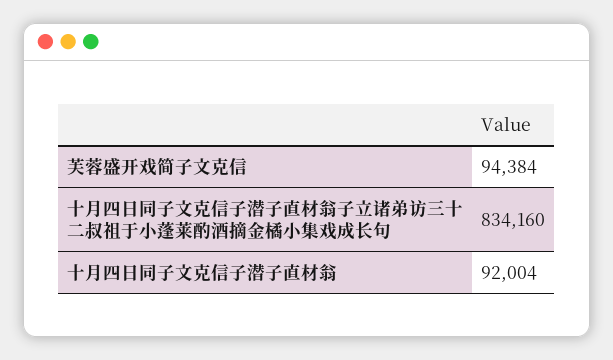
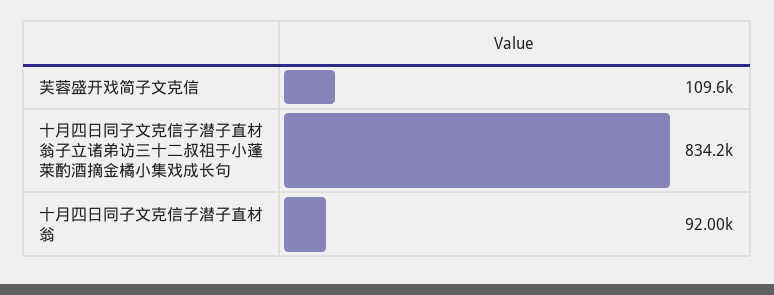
  {
-   "芙蓉盛开戏简子文克信": 94384,
+   "芙蓉盛开戏简子文克信": 109600,
    "十月四日同子文克信子潜子直材翁子立诸弟访三十二叔祖于小蓬莱酌酒摘金橘小集戏成长句": 834160,
    "十月四日同子文克信子潜子直材翁": 92004
  }

